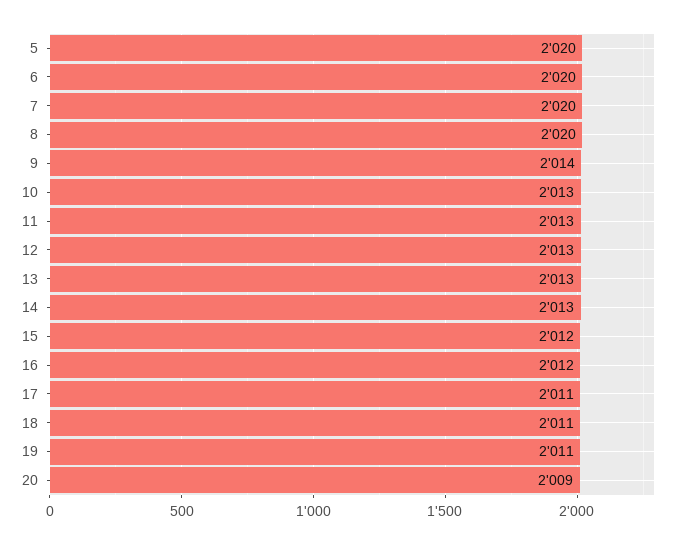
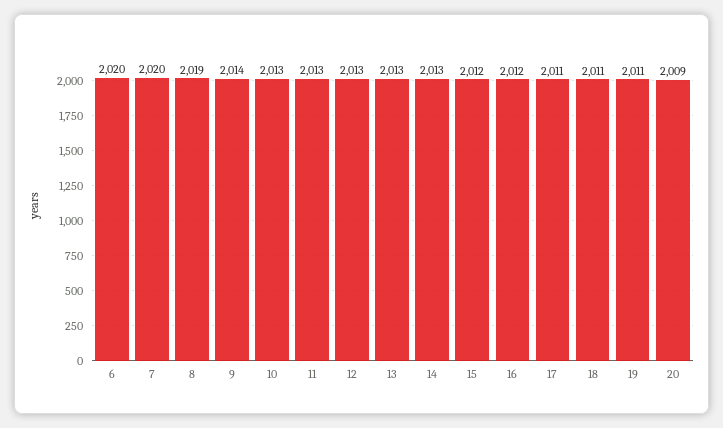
  {
-   "5": 2020,
    "6": 2020,
    "7": 2020,
-   "8": 2020,
+   "8": 2019,
    "9": 2014,
    "10": 2013,
    "11": 2013,
    "12": 2013,
    "13": 2013,
    "14": 2013,
    "15": 2012,
    "16": 2012,
    "17": 2011,
    "18": 2011,
    "19": 2011,
    "20": 2009
  }

